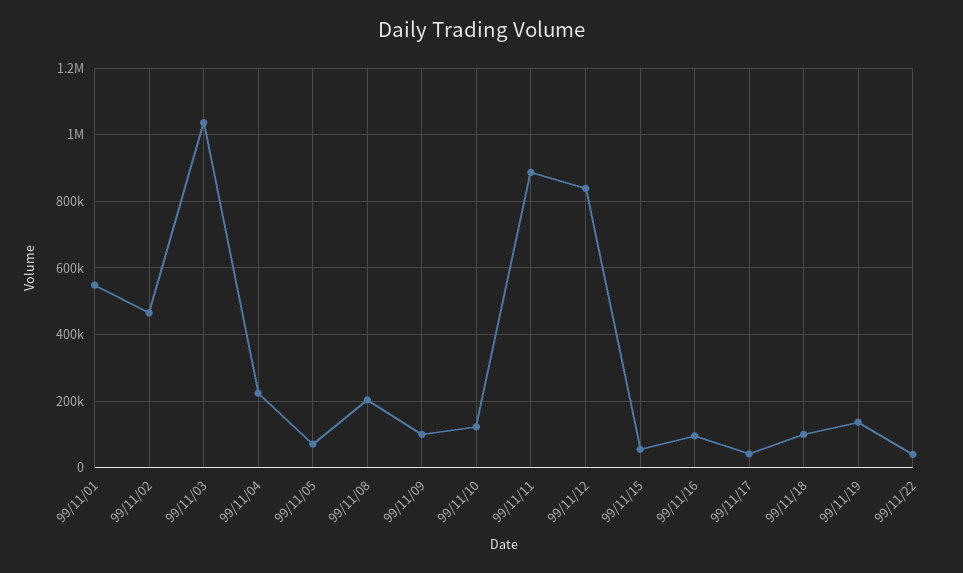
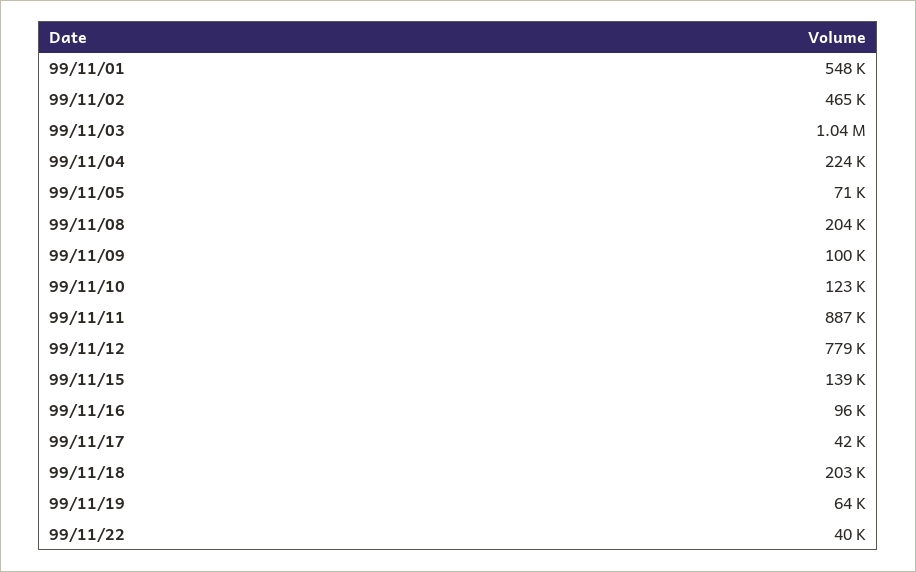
  {
    "99/11/01": 548000,
    "99/11/02": 465000,
    "99/11/03": 1040000,
    "99/11/04": 224000,
    "99/11/05": 71000,
    "99/11/08": 204000,
    "99/11/09": 100000,
    "99/11/10": 123000,
    "99/11/11": 887000,
-   "99/11/12": 840000,
+   "99/11/12": 779000,
-   "99/11/15": 60000,
+   "99/11/15": 139000,
    "99/11/16": 96000,
    "99/11/17": 42000,
-   "99/11/18": 100000,
+   "99/11/18": 203000,
-   "99/11/19": 140000,
+   "99/11/19": 64000,
    "99/11/22": 40000
  }

